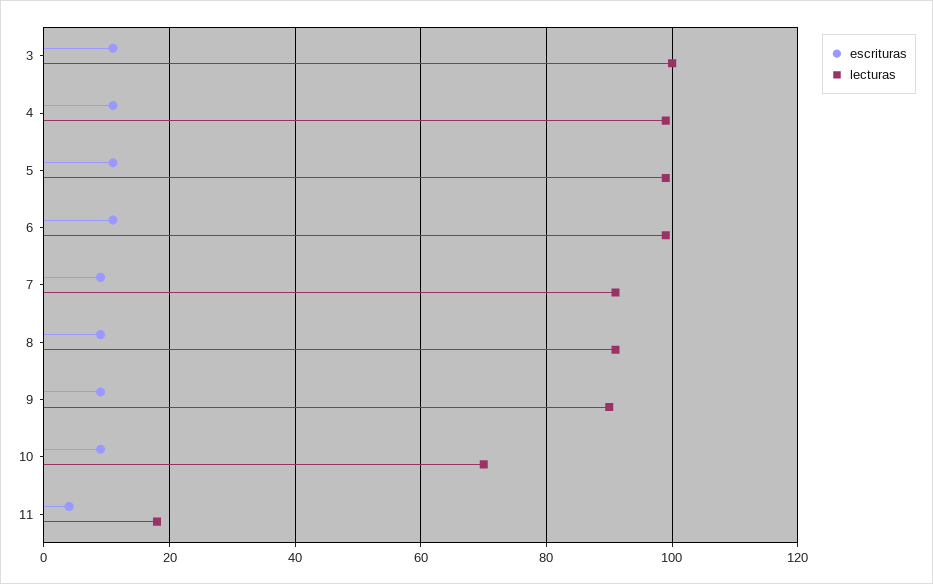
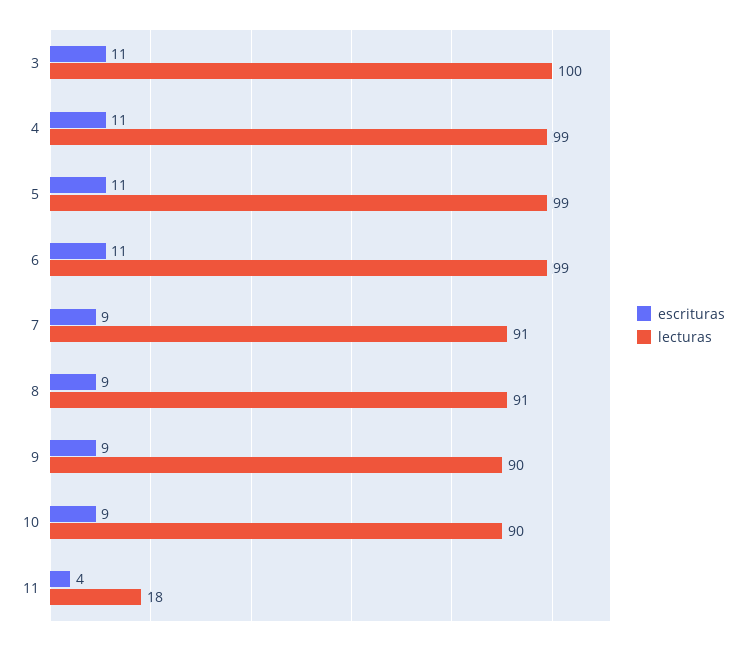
  {
    "escrituras": {
      "3": 11,
      "4": 11,
      "5": 11,
      "6": 11,
      "7": 9,
      "8": 9,
      "9": 9,
      "10": 9,
      "11": 4
    },
    "lecturas": {
      "3": 100,
      "4": 99,
      "5": 99,
      "6": 99,
      "7": 91,
      "8": 91,
      "9": 90,
-     "10": 70,
+     "10": 90,
      "11": 18
    }
  }

